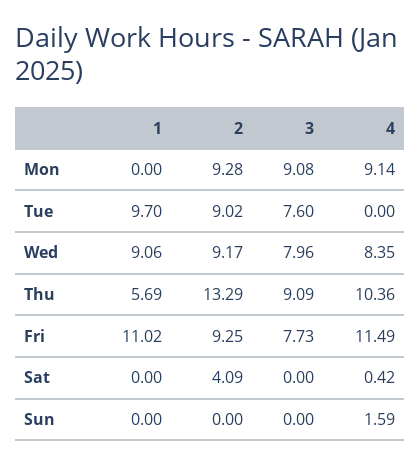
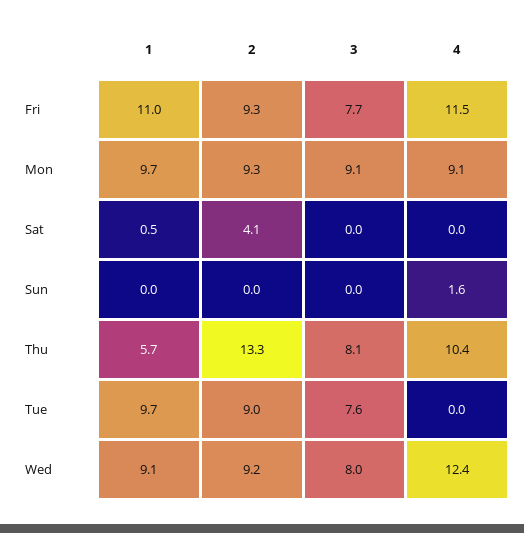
  {
    "1": {
-     "Mon": 0,
+     "Mon": 9.7,
      "Tue": 9.7,
      "Wed": 9.06,
      "Thu": 5.69,
      "Fri": 11.02,
-     "Sat": 0,
+     "Sat": 0.5,
      "Sun": 0
    },
    "2": {
      "Mon": 9.28,
      "Tue": 9.02,
      "Wed": 9.17,
      "Thu": 13.29,
      "Fri": 9.25,
      "Sat": 4.09,
      "Sun": 0
    },
    "3": {
      "Mon": 9.08,
      "Tue": 7.6,
      "Wed": 7.96,
-     "Thu": 9.09,
+     "Thu": 8.1,
      "Fri": 7.73,
      "Sat": 0,
      "Sun": 0
    },
    "4": {
      "Mon": 9.14,
      "Tue": 0,
-     "Wed": 8.35,
+     "Wed": 12.4,
      "Thu": 10.36,
      "Fri": 11.49,
-     "Sat": 0.42,
+     "Sat": 0,
      "Sun": 1.59
    }
  }

